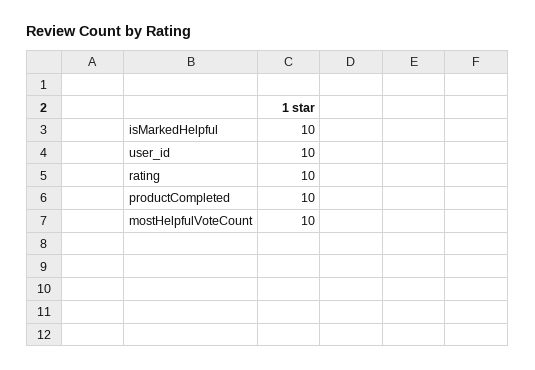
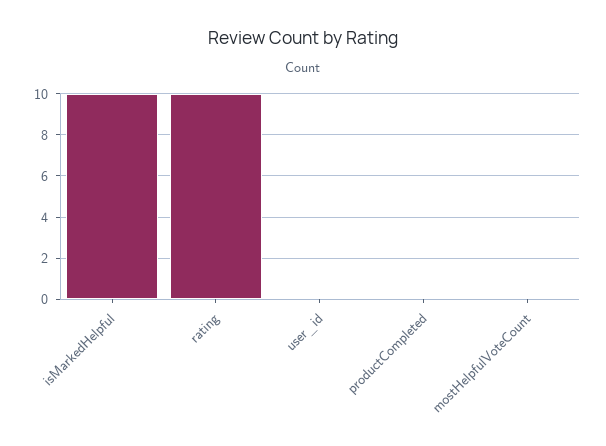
  {
    "isMarkedHelpful": 10,
-   "user_id": 10,
+   "user_id": 0,
    "rating": 10,
-   "productCompleted": 10,
+   "productCompleted": 0,
-   "mostHelpfulVoteCount": 10
+   "mostHelpfulVoteCount": 0
  }

